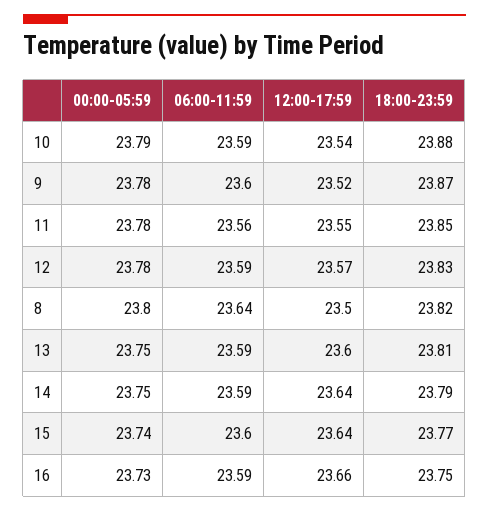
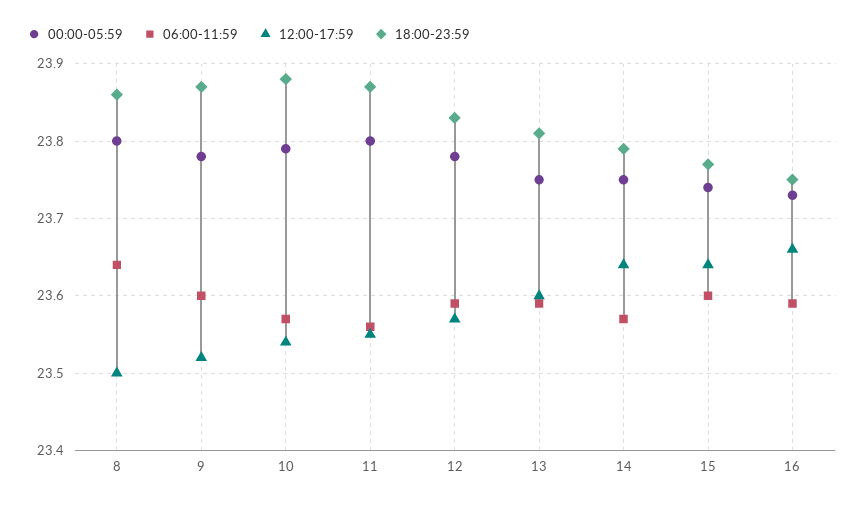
  {
    "00:00-05:59": {
      "10": 23.79,
      "9": 23.78,
-     "11": 23.78,
+     "11": 23.8,
      "12": 23.78,
      "8": 23.8,
      "13": 23.75,
      "14": 23.75,
      "15": 23.74,
      "16": 23.73
    },
    "06:00-11:59": {
-     "10": 23.59,
+     "10": 23.57,
      "9": 23.6,
      "11": 23.56,
      "12": 23.59,
      "8": 23.64,
      "13": 23.59,
-     "14": 23.59,
+     "14": 23.57,
      "15": 23.6,
      "16": 23.59
    },
    "12:00-17:59": {
      "10": 23.54,
      "9": 23.52,
      "11": 23.55,
      "12": 23.57,
      "8": 23.5,
      "13": 23.6,
      "14": 23.64,
      "15": 23.64,
      "16": 23.66
    },
    "18:00-23:59": {
      "10": 23.88,
      "9": 23.87,
-     "11": 23.85,
+     "11": 23.87,
      "12": 23.83,
-     "8": 23.82,
+     "8": 23.86,
      "13": 23.81,
      "14": 23.79,
      "15": 23.77,
      "16": 23.75
    }
  }

